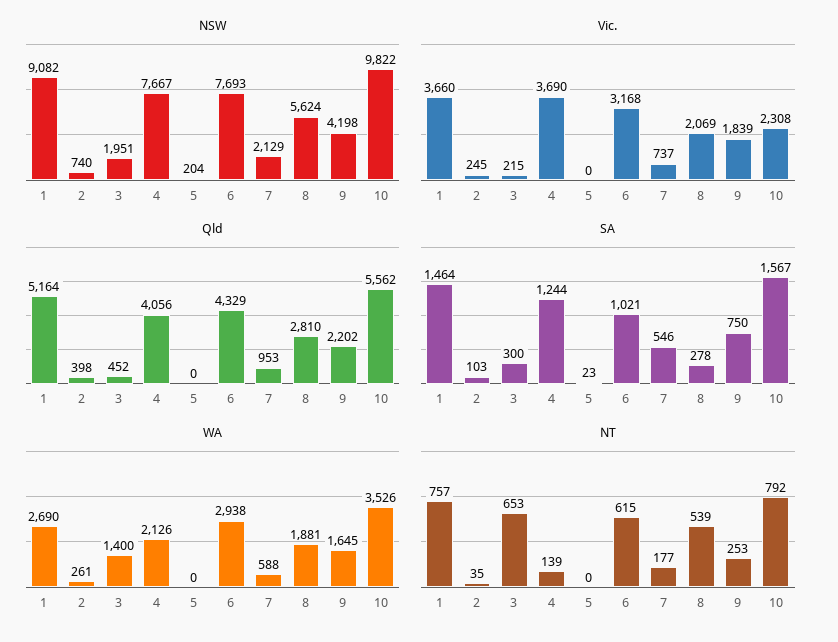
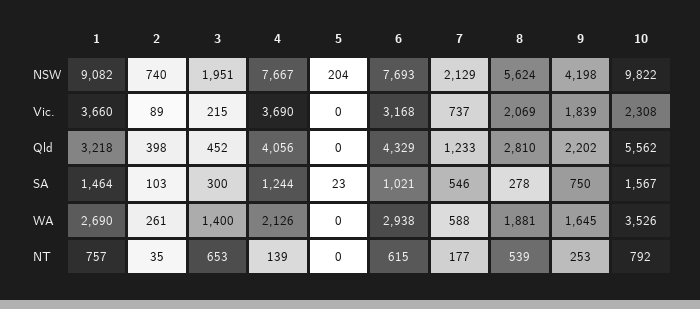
  {
    "NSW": {
      "1": 9082,
      "2": 740,
      "3": 1951,
      "4": 7667,
      "5": 204,
      "6": 7693,
      "7": 2129,
      "8": 5624,
      "9": 4198,
      "10": 9822
    },
    "Vic.": {
      "1": 3660,
-     "2": 245,
+     "2": 89,
      "3": 215,
      "4": 3690,
      "5": 0,
      "6": 3168,
      "7": 737,
      "8": 2069,
      "9": 1839,
      "10": 2308
    },
    "Qld": {
-     "1": 5164,
+     "1": 3218,
      "2": 398,
      "3": 452,
      "4": 4056,
      "5": 0,
      "6": 4329,
-     "7": 953,
+     "7": 1233,
      "8": 2810,
      "9": 2202,
      "10": 5562
    },
    "SA": {
      "1": 1464,
      "2": 103,
      "3": 300,
      "4": 1244,
      "5": 23,
      "6": 1021,
      "7": 546,
      "8": 278,
      "9": 750,
      "10": 1567
    },
    "WA": {
      "1": 2690,
      "2": 261,
      "3": 1400,
      "4": 2126,
      "5": 0,
      "6": 2938,
      "7": 588,
      "8": 1881,
      "9": 1645,
      "10": 3526
    },
    "NT": {
      "1": 757,
      "2": 35,
      "3": 653,
      "4": 139,
      "5": 0,
      "6": 615,
      "7": 177,
      "8": 539,
      "9": 253,
      "10": 792
    }
  }

